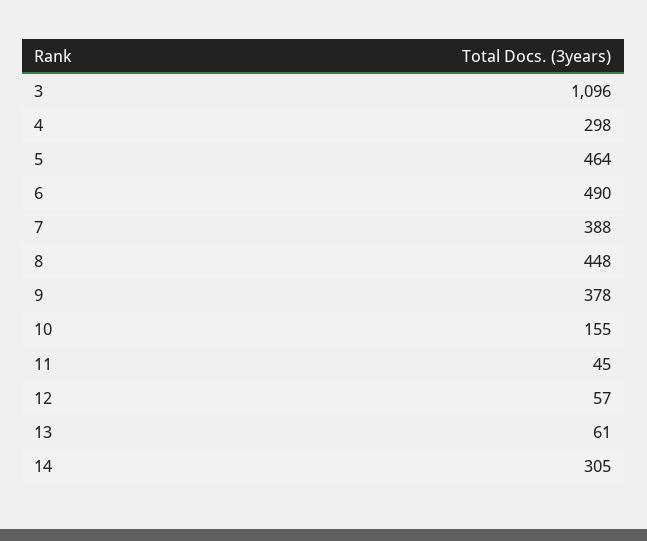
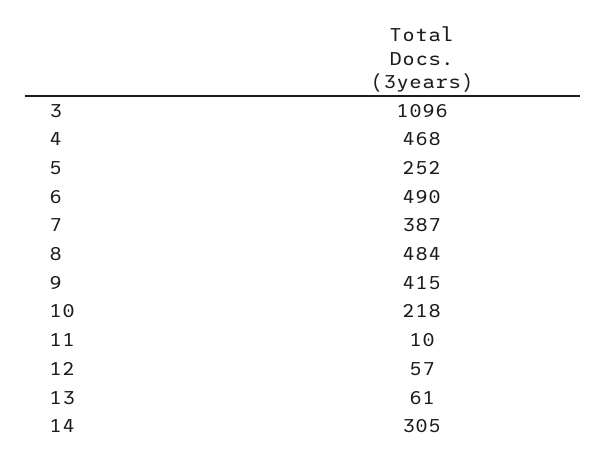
  {
    "3": 1096,
-   "4": 298,
+   "4": 468,
-   "5": 464,
+   "5": 252,
    "6": 490,
-   "7": 388,
+   "7": 387,
-   "8": 448,
+   "8": 484,
-   "9": 378,
+   "9": 415,
-   "10": 155,
+   "10": 218,
-   "11": 45,
+   "11": 10,
    "12": 57,
    "13": 61,
    "14": 305
  }

